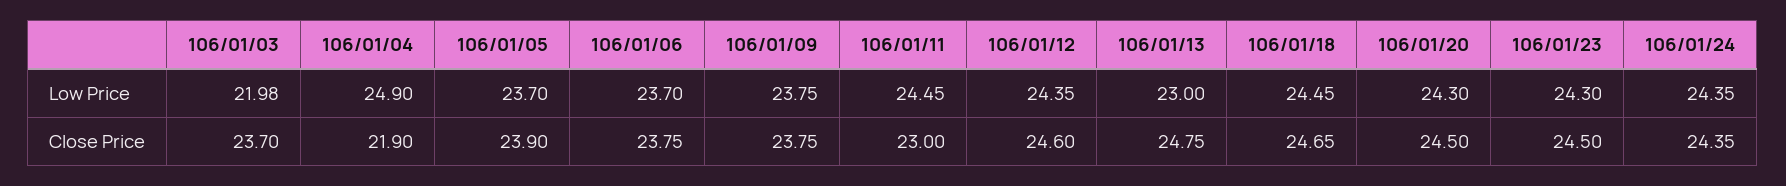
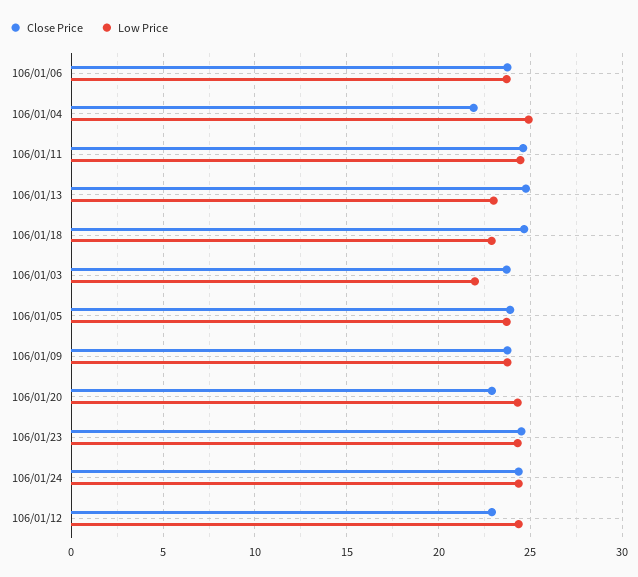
  {
    "Low Price": {
      "106/01/03": 21.98,
      "106/01/04": 24.9,
      "106/01/05": 23.7,
      "106/01/06": 23.7,
      "106/01/09": 23.75,
      "106/01/11": 24.45,
      "106/01/12": 24.35,
      "106/01/13": 23,
-     "106/01/18": 24.45,
+     "106/01/18": 23,
      "106/01/20": 24.3,
      "106/01/23": 24.3,
      "106/01/24": 24.35
    },
    "Close Price": {
      "106/01/03": 23.7,
      "106/01/04": 21.9,
      "106/01/05": 23.9,
      "106/01/06": 23.75,
      "106/01/09": 23.75,
-     "106/01/11": 23,
+     "106/01/11": 24.5,
-     "106/01/12": 24.6,
+     "106/01/12": 23,
      "106/01/13": 24.75,
      "106/01/18": 24.65,
-     "106/01/20": 24.5,
+     "106/01/20": 23,
      "106/01/23": 24.5,
      "106/01/24": 24.35
    }
  }

